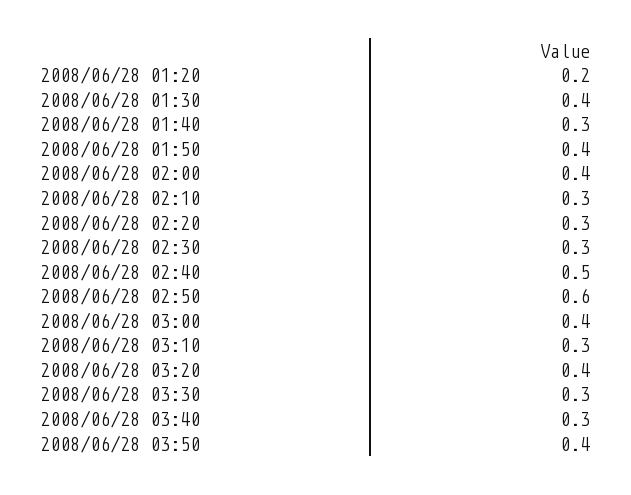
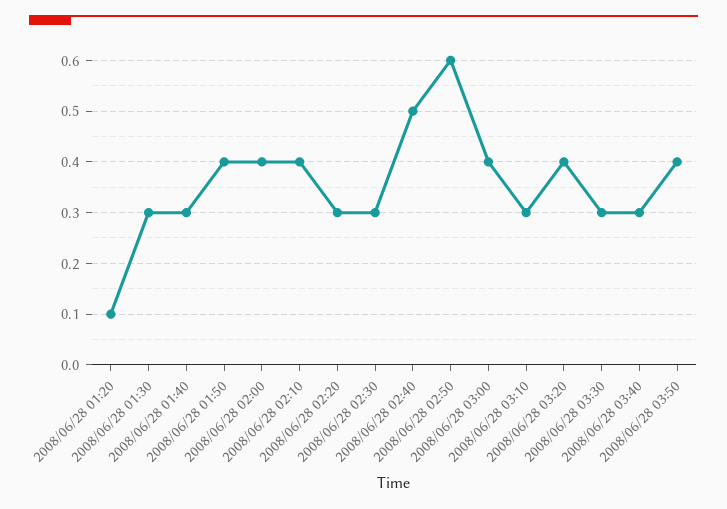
  {
-   "2008/06/28 01:20": 0.2,
+   "2008/06/28 01:20": 0.1,
-   "2008/06/28 01:30": 0.4,
+   "2008/06/28 01:30": 0.3,
    "2008/06/28 01:40": 0.3,
    "2008/06/28 01:50": 0.4,
    "2008/06/28 02:00": 0.4,
-   "2008/06/28 02:10": 0.3,
+   "2008/06/28 02:10": 0.4,
    "2008/06/28 02:20": 0.3,
    "2008/06/28 02:30": 0.3,
    "2008/06/28 02:40": 0.5,
    "2008/06/28 02:50": 0.6,
    "2008/06/28 03:00": 0.4,
    "2008/06/28 03:10": 0.3,
    "2008/06/28 03:20": 0.4,
    "2008/06/28 03:30": 0.3,
    "2008/06/28 03:40": 0.3,
    "2008/06/28 03:50": 0.4
  }

